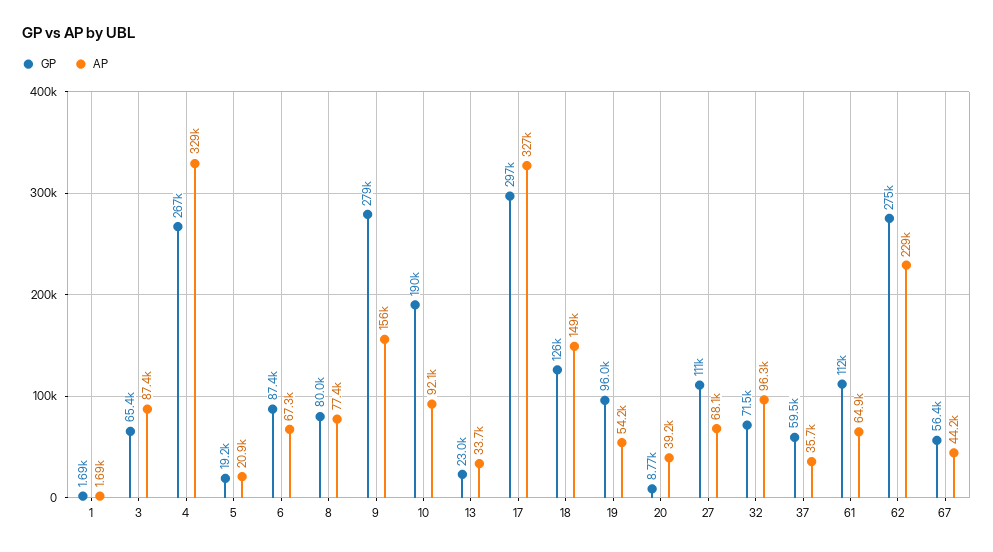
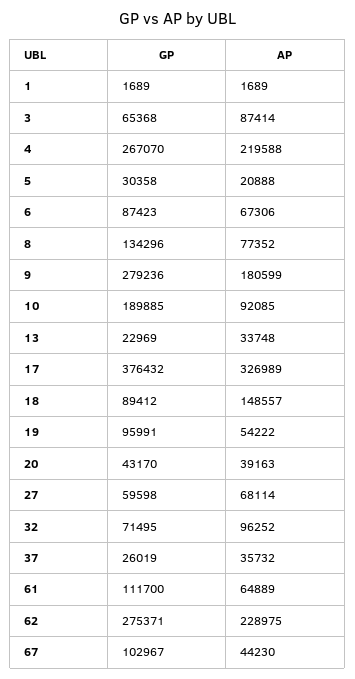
  {
    "GP": {
      "1": 1689,
      "3": 65368,
      "4": 267070,
-     "5": 19200,
+     "5": 30358,
      "6": 87423,
-     "8": 80000,
+     "8": 134296,
      "9": 279236,
      "10": 189885,
      "13": 22969,
-     "17": 297000,
+     "17": 376432,
-     "18": 126000,
+     "18": 89412,
      "19": 95991,
-     "20": 8770,
+     "20": 43170,
-     "27": 111000,
+     "27": 59598,
      "32": 71495,
-     "37": 59500,
+     "37": 26019,
      "61": 111700,
      "62": 275371,
-     "67": 56400
+     "67": 102967
    },
    "AP": {
      "1": 1689,
      "3": 87414,
-     "4": 329000,
+     "4": 219588,
      "5": 20888,
      "6": 67306,
      "8": 77352,
-     "9": 156000,
+     "9": 180599,
      "10": 92085,
      "13": 33748,
      "17": 326989,
      "18": 148557,
      "19": 54222,
      "20": 39163,
      "27": 68114,
      "32": 96252,
      "37": 35732,
      "61": 64889,
      "62": 228975,
      "67": 44230
    }
  }

